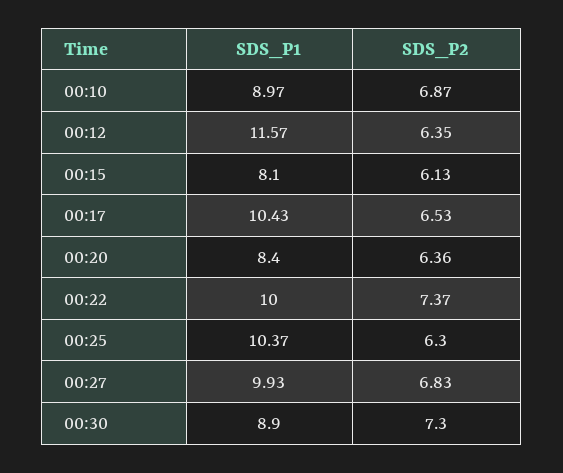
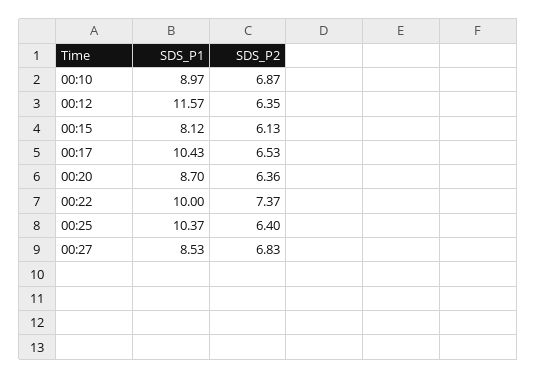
  {
    "SDS_P1": {
      "00:10": 8.97,
      "00:12": 11.57,
-     "00:15": 8.1,
+     "00:15": 8.12,
      "00:17": 10.43,
-     "00:20": 8.4,
+     "00:20": 8.7,
      "00:22": 10,
      "00:25": 10.37,
-     "00:27": 9.93,
+     "00:27": 8.53
-     "00:30": 8.9
    },
    "SDS_P2": {
      "00:10": 6.87,
      "00:12": 6.35,
      "00:15": 6.13,
      "00:17": 6.53,
      "00:20": 6.36,
      "00:22": 7.37,
-     "00:25": 6.3,
+     "00:25": 6.4,
-     "00:27": 6.83,
+     "00:27": 6.83
-     "00:30": 7.3
    }
  }

